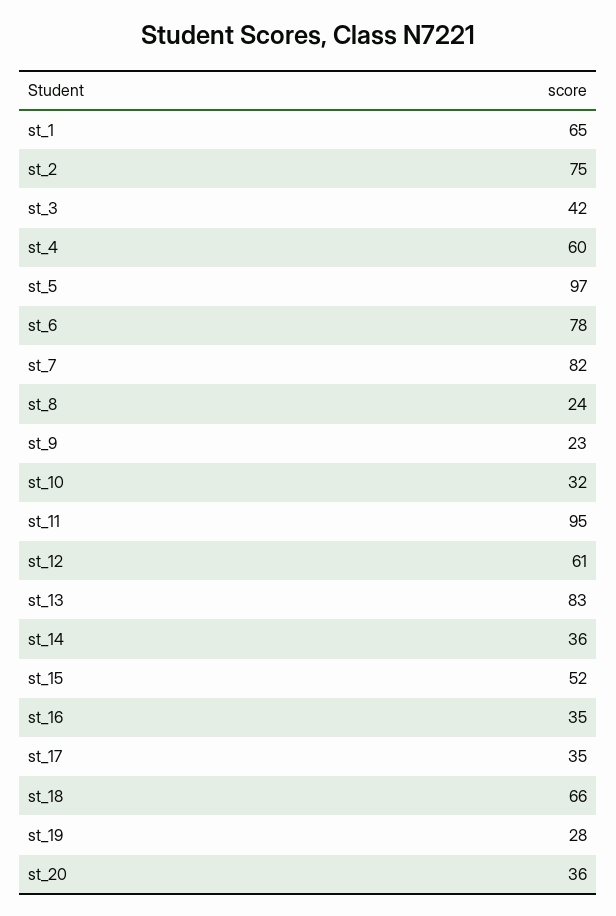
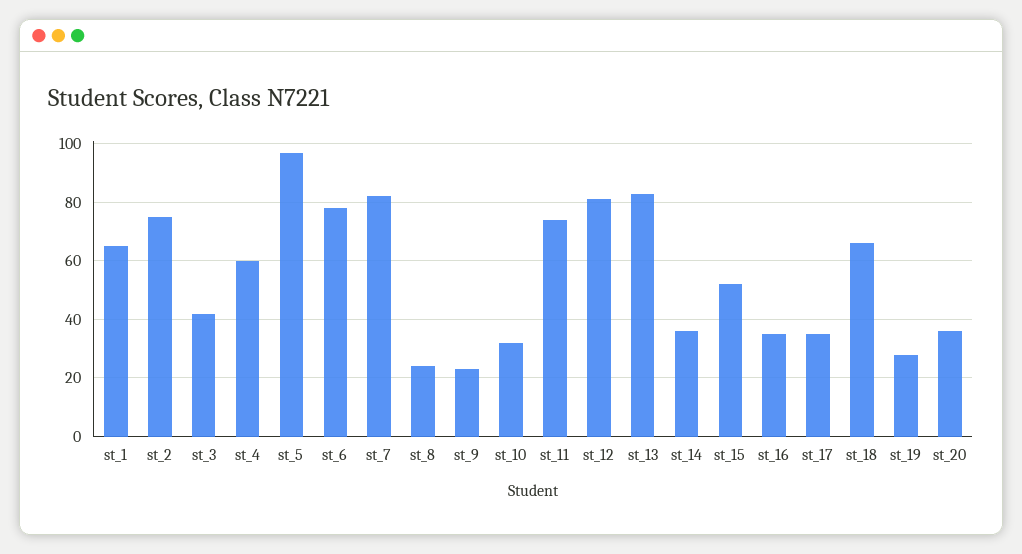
  {
    "st_1": 65,
    "st_2": 75,
    "st_3": 42,
    "st_4": 60,
    "st_5": 97,
    "st_6": 78,
    "st_7": 82,
    "st_8": 24,
    "st_9": 23,
    "st_10": 32,
-   "st_11": 95,
+   "st_11": 75,
-   "st_12": 61,
+   "st_12": 80,
    "st_13": 83,
    "st_14": 36,
    "st_15": 52,
    "st_16": 35,
    "st_17": 35,
    "st_18": 66,
    "st_19": 28,
    "st_20": 36
  }

